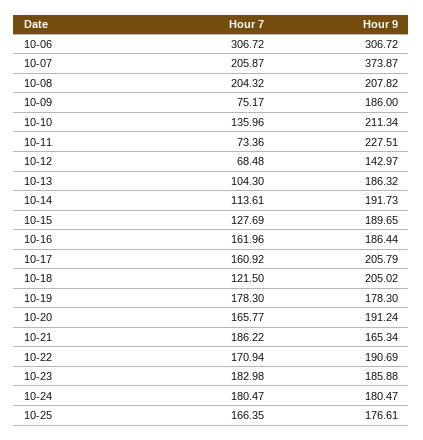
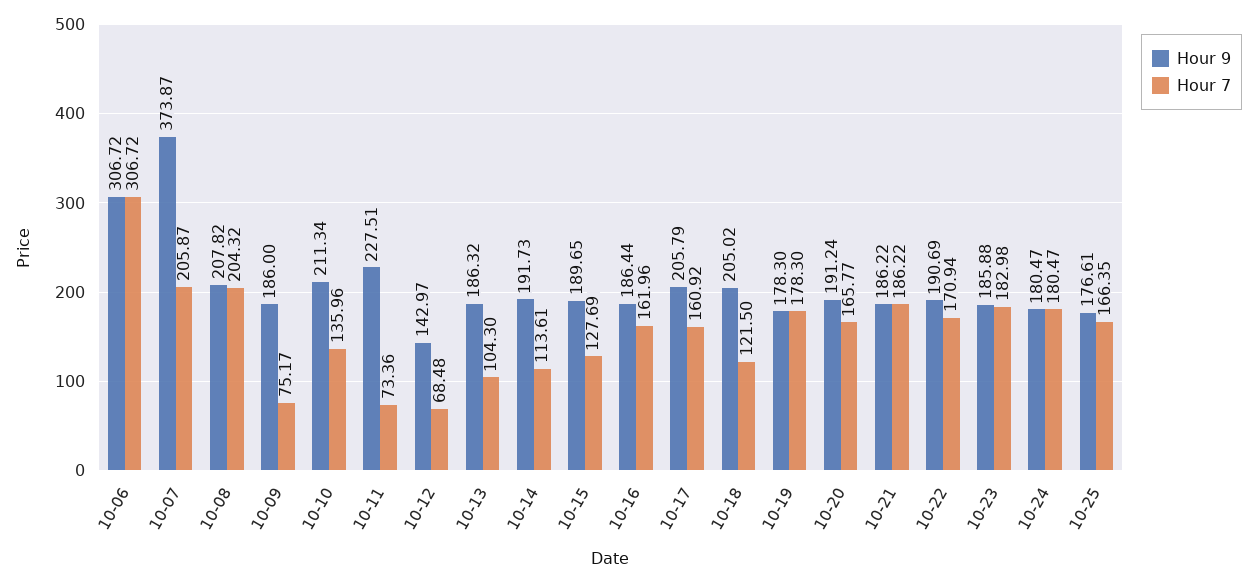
  {
    "Hour 7": {
      "10-06": 306.72,
      "10-07": 205.87,
      "10-08": 204.32,
      "10-09": 75.17,
      "10-10": 135.96,
      "10-11": 73.36,
      "10-12": 68.48,
      "10-13": 104.3,
      "10-14": 113.61,
      "10-15": 127.69,
      "10-16": 161.96,
      "10-17": 160.92,
      "10-18": 121.5,
      "10-19": 178.3,
      "10-20": 165.77,
      "10-21": 186.22,
      "10-22": 170.94,
      "10-23": 182.98,
      "10-24": 180.47,
      "10-25": 166.35
    },
    "Hour 9": {
      "10-06": 306.72,
      "10-07": 373.87,
      "10-08": 207.82,
      "10-09": 186,
      "10-10": 211.34,
      "10-11": 227.51,
      "10-12": 142.97,
      "10-13": 186.32,
      "10-14": 191.73,
      "10-15": 189.65,
      "10-16": 186.44,
      "10-17": 205.79,
      "10-18": 205.02,
      "10-19": 178.3,
      "10-20": 191.24,
-     "10-21": 165.34,
+     "10-21": 186.22,
      "10-22": 190.69,
      "10-23": 185.88,
      "10-24": 180.47,
      "10-25": 176.61
    }
  }

